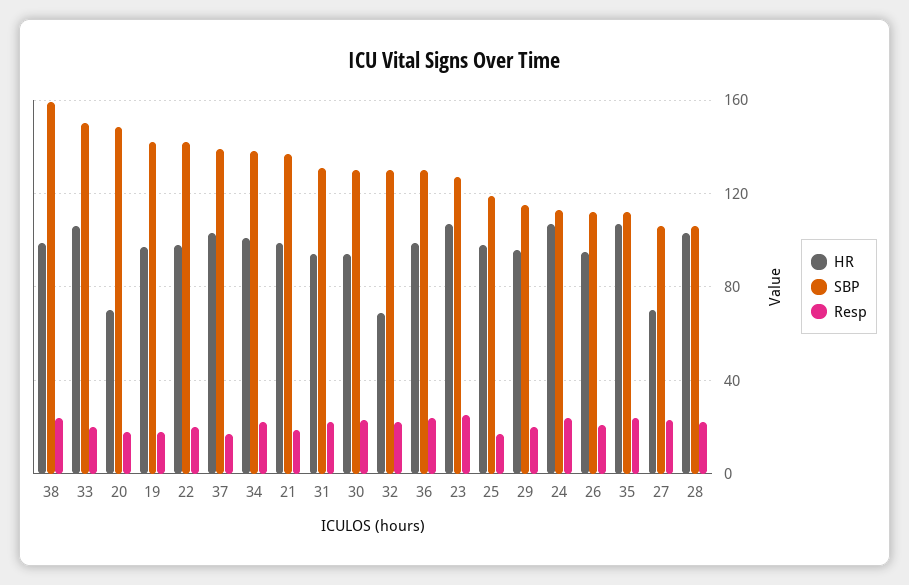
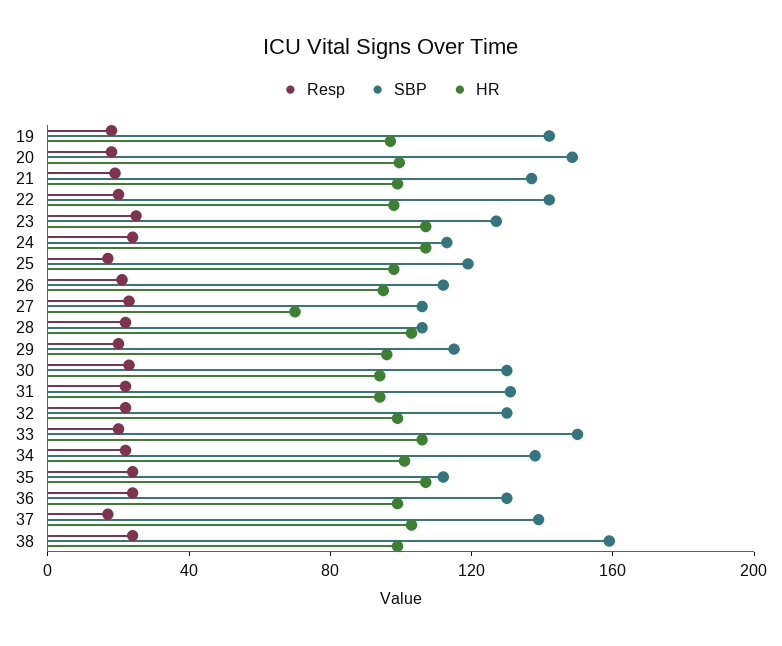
  {
    "HR": {
      "38": 100,
      "33": 105,
-     "20": 70,
+     "20": 100,
      "19": 95,
      "22": 100,
      "37": 105,
      "34": 100,
      "21": 100,
      "31": 95,
      "30": 95,
-     "32": 70,
+     "32": 100,
      "36": 100,
      "23": 105,
      "25": 100,
      "29": 95,
      "24": 105,
      "26": 95,
      "35": 105,
      "27": 70,
      "28": 105
    },
    "SBP": {
      "38": 160,
      "33": 150,
      "20": 150,
      "19": 140,
      "22": 140,
      "37": 140,
      "34": 140,
      "21": 135,
      "31": 130,
      "30": 130,
      "32": 130,
      "36": 130,
      "23": 125,
      "25": 120,
      "29": 115,
      "24": 115,
      "26": 110,
      "35": 110,
      "27": 105,
      "28": 105
    },
    "Resp": {
      "38": 25,
      "33": 20,
      "20": 20,
      "19": 20,
      "22": 20,
      "37": 15,
      "34": 20,
      "21": 20,
      "31": 20,
      "30": 25,
      "32": 20,
      "36": 25,
      "23": 25,
      "25": 15,
      "29": 20,
      "24": 25,
      "26": 20,
      "35": 25,
      "27": 25,
      "28": 20
    }
  }

